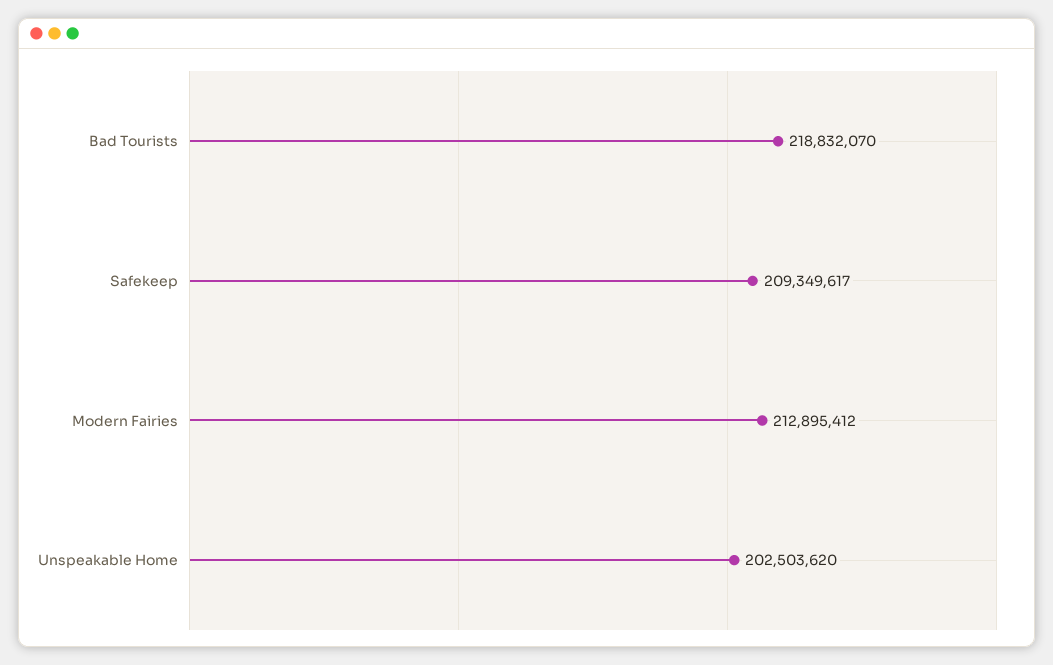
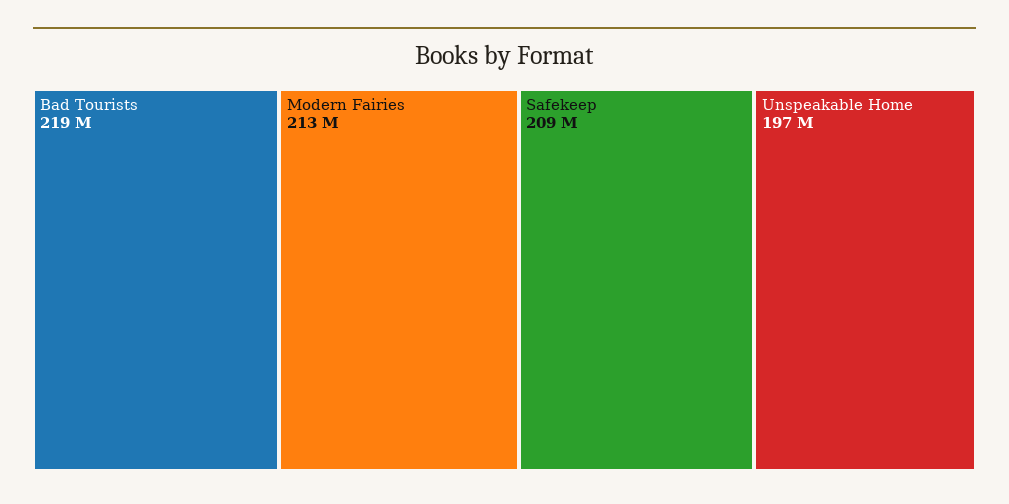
  {
    "Bad Tourists": 218832070,
    "Safekeep": 209349617,
    "Modern Fairies": 212895412,
-   "Unspeakable Home": 202503620
+   "Unspeakable Home": 197000000
  }

